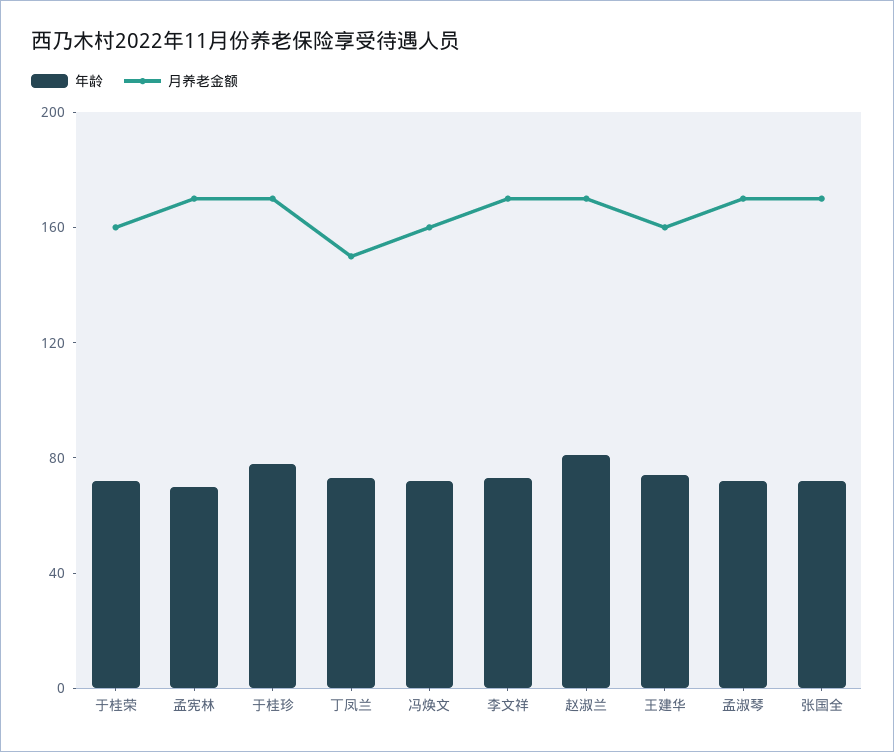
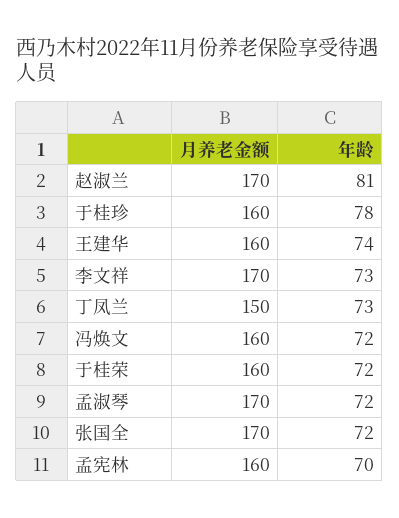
  {
    "年龄": {
      "于桂荣": 72,
      "孟宪林": 70,
      "于桂珍": 78,
      "丁凤兰": 73,
      "冯焕文": 72,
      "李文祥": 73,
      "赵淑兰": 81,
      "王建华": 74,
      "孟淑琴": 72,
      "张国全": 72
    },
    "月养老金额": {
      "于桂荣": 160,
-     "孟宪林": 170,
+     "孟宪林": 160,
-     "于桂珍": 170,
+     "于桂珍": 160,
      "丁凤兰": 150,
      "冯焕文": 160,
      "李文祥": 170,
      "赵淑兰": 170,
      "王建华": 160,
      "孟淑琴": 170,
      "张国全": 170
    }
  }

